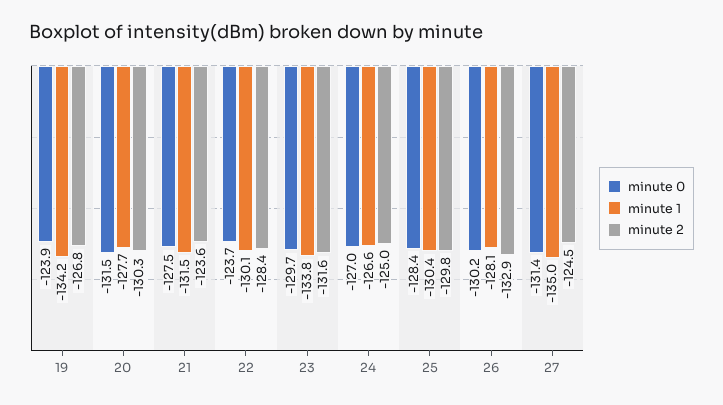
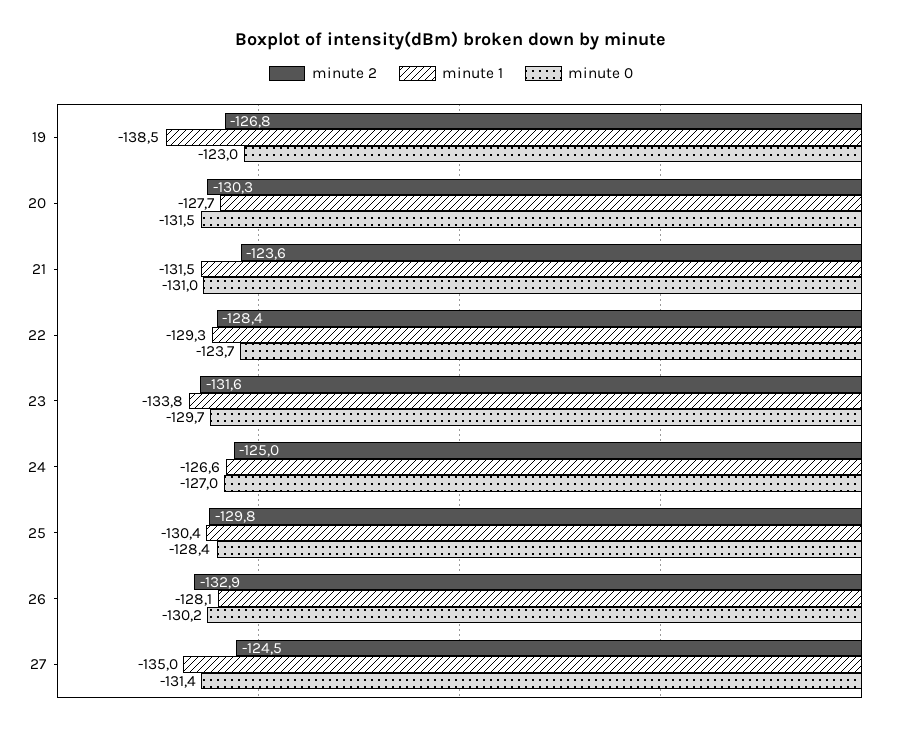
  {
    "minute 0": {
-     "19": -123.9,
+     "19": -123,
      "20": -131.5,
-     "21": -127.5,
+     "21": -131,
      "22": -123.7,
      "23": -129.7,
      "24": -127,
      "25": -128.4,
      "26": -130.2,
      "27": -131.4
    },
    "minute 1": {
-     "19": -134.2,
+     "19": -138.5,
      "20": -127.7,
      "21": -131.5,
-     "22": -130.1,
+     "22": -129.3,
      "23": -133.8,
      "24": -126.6,
      "25": -130.4,
      "26": -128.1,
      "27": -135
    },
    "minute 2": {
      "19": -126.8,
      "20": -130.3,
      "21": -123.6,
      "22": -128.4,
      "23": -131.6,
      "24": -125,
      "25": -129.8,
      "26": -132.9,
      "27": -124.5
    }
  }

